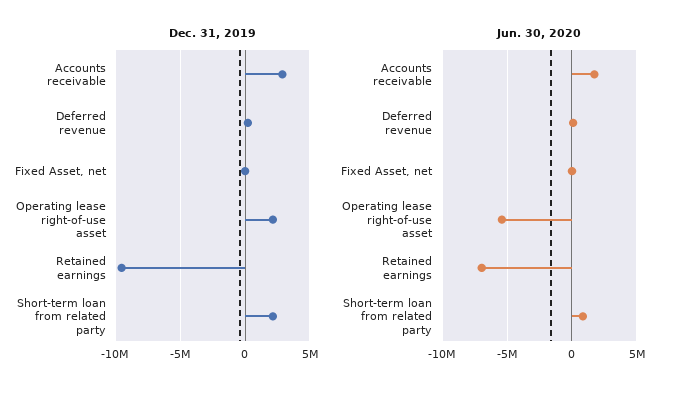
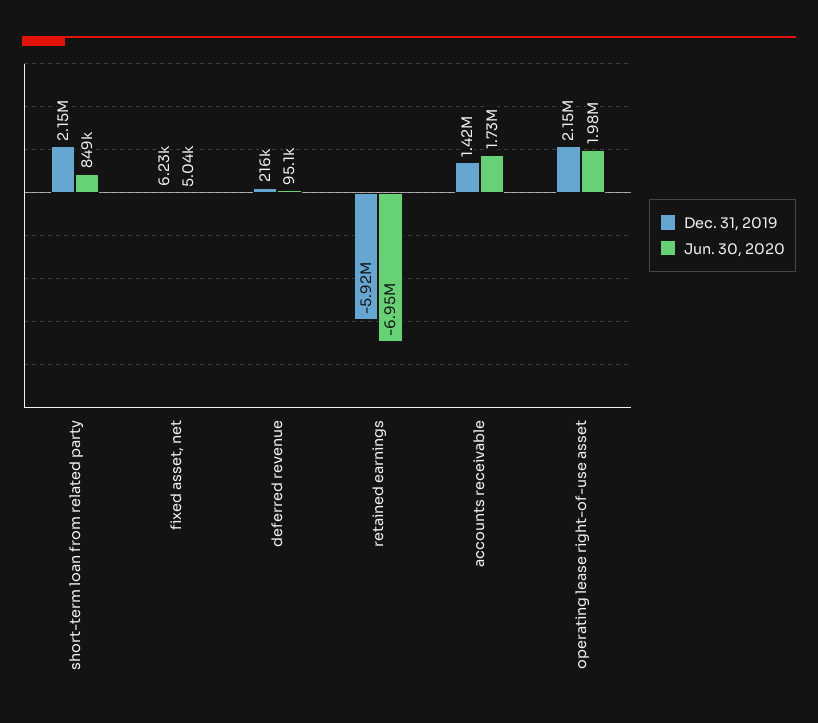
  {
    "Dec. 31, 2019": {
-     "Accounts receivable": 3000000,
+     "Accounts receivable": 1420000,
      "Deferred revenue": 216000,
      "Fixed Asset, net": 6230,
      "Operating lease right-of-use asset": 2150000,
-     "Retained earnings": -9500000,
+     "Retained earnings": -5920000,
      "Short-term loan from related party": 2150000
    },
    "Jun. 30, 2020": {
      "Accounts receivable": 1730000,
      "Deferred revenue": 95100,
      "Fixed Asset, net": 5040,
-     "Operating lease right-of-use asset": -5500000,
+     "Operating lease right-of-use asset": 1980000,
      "Retained earnings": -6950000,
      "Short-term loan from related party": 849000
    }
  }

